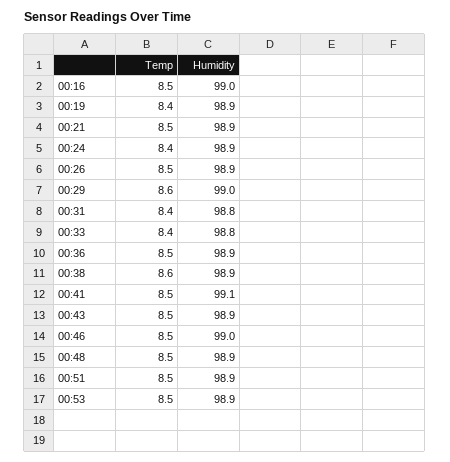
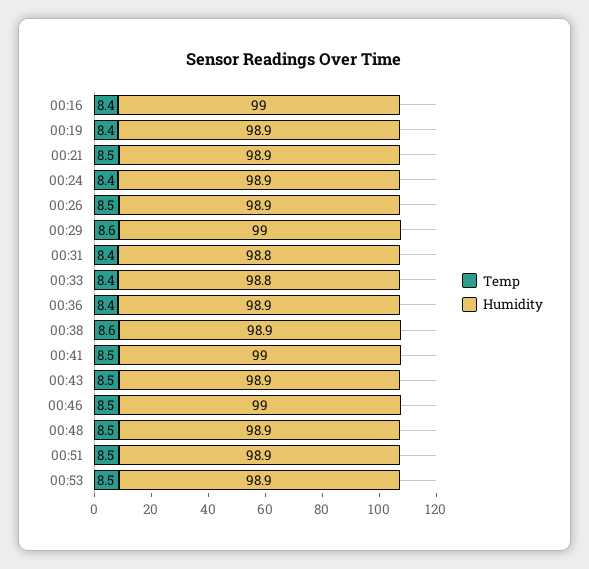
  {
    "Temp": {
-     "00:16": 8.5,
+     "00:16": 8.4,
      "00:19": 8.4,
      "00:21": 8.5,
      "00:24": 8.4,
      "00:26": 8.5,
      "00:29": 8.6,
      "00:31": 8.4,
      "00:33": 8.4,
-     "00:36": 8.5,
+     "00:36": 8.4,
      "00:38": 8.6,
      "00:41": 8.5,
      "00:43": 8.5,
      "00:46": 8.5,
      "00:48": 8.5,
      "00:51": 8.5,
      "00:53": 8.5
    },
    "Humidity": {
      "00:16": 99,
      "00:19": 98.9,
      "00:21": 98.9,
      "00:24": 98.9,
      "00:26": 98.9,
      "00:29": 99,
      "00:31": 98.8,
      "00:33": 98.8,
      "00:36": 98.9,
      "00:38": 98.9,
-     "00:41": 99.1,
+     "00:41": 99,
      "00:43": 98.9,
      "00:46": 99,
      "00:48": 98.9,
      "00:51": 98.9,
      "00:53": 98.9
    }
  }

